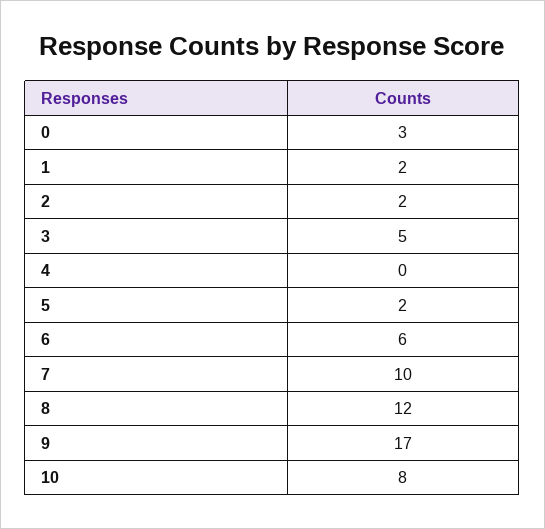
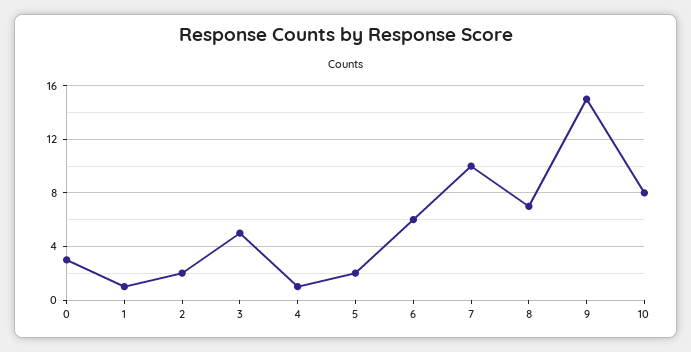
  {
    "0": 3,
-   "1": 2,
+   "1": 1,
    "2": 2,
    "3": 5,
-   "4": 0,
+   "4": 1,
    "5": 2,
    "6": 6,
    "7": 10,
-   "8": 12,
+   "8": 7,
-   "9": 17,
+   "9": 15,
    "10": 8
  }

